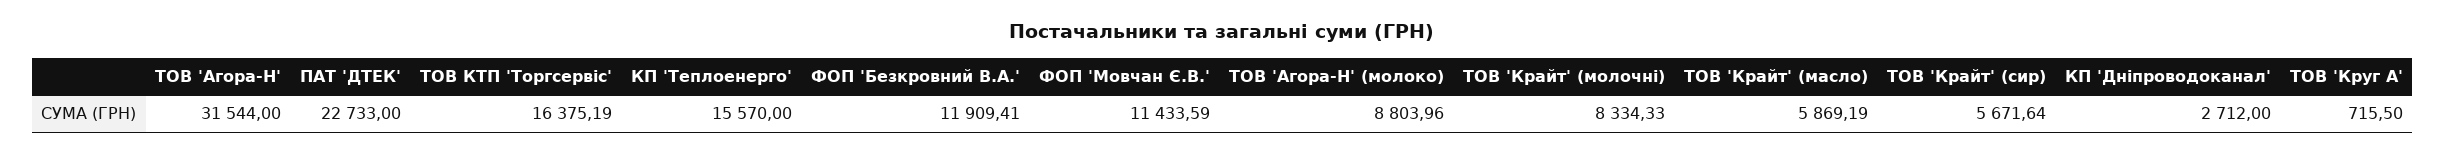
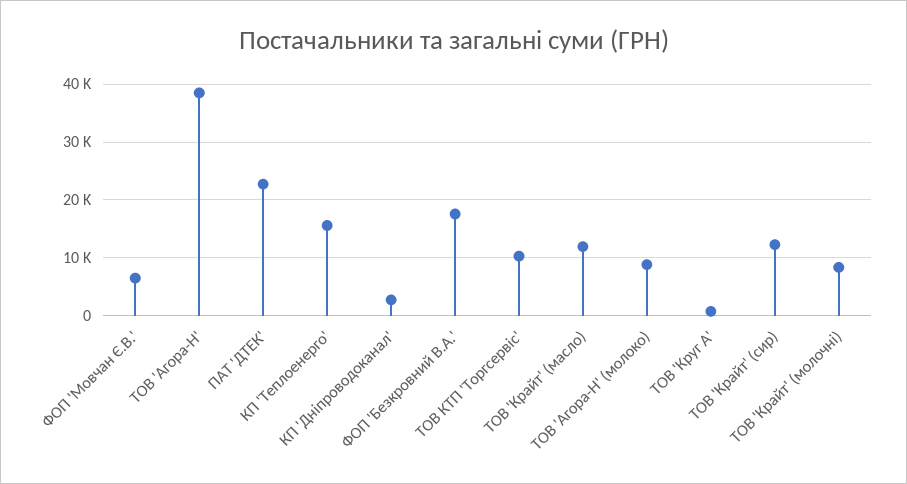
  {
-   "ТОВ 'Агора-Н'": 31544,
+   "ТОВ 'Агора-Н'": 38000,
    "ПАТ 'ДТЕК'": 22733,
-   "ТОВ КТП 'Торгсервіс'": 16375.19,
+   "ТОВ КТП 'Торгсервіс'": 10000,
    "КП 'Теплоенерго'": 15570,
-   "ФОП 'Безкровний В.А.'": 11909.41,
+   "ФОП 'Безкровний В.А.'": 18000,
-   "ФОП 'Мовчан Є.В.'": 11433.59,
+   "ФОП 'Мовчан Є.В.'": 6000,
    "ТОВ 'Агора-Н' (молоко)": 8803.96,
    "ТОВ 'Крайт' (молочні)": 8334.33,
-   "ТОВ 'Крайт' (масло)": 5869.19,
+   "ТОВ 'Крайт' (масло)": 12000,
-   "ТОВ 'Крайт' (сир)": 5671.64,
+   "ТОВ 'Крайт' (сир)": 12000,
    "КП 'Дніпроводоканал'": 2712,
    "ТОВ 'Круг А'": 715.5
  }

